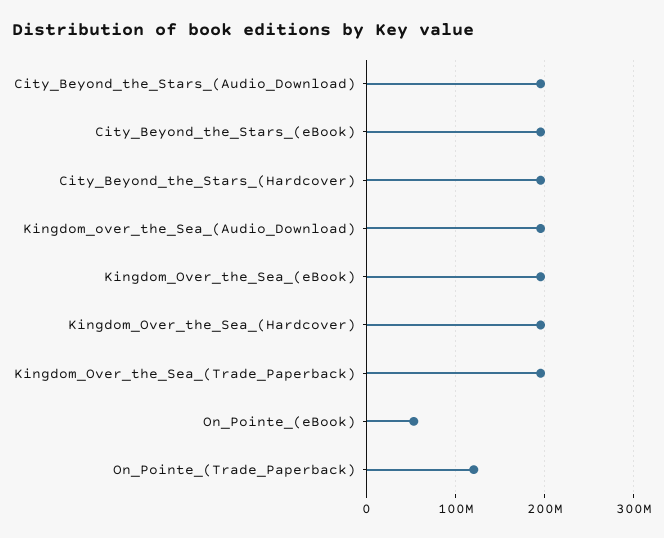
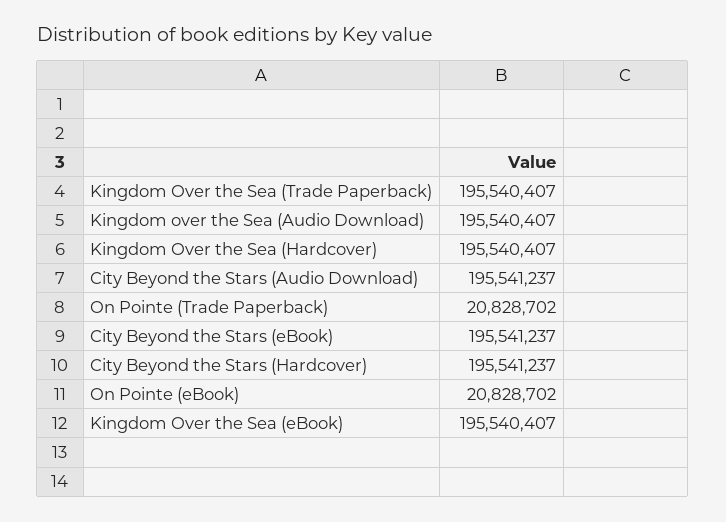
  {
    "City_Beyond_the_Stars_(Audio_Download)": 195541237,
    "City_Beyond_the_Stars_(eBook)": 195541237,
    "City_Beyond_the_Stars_(Hardcover)": 195541237,
    "Kingdom_over_the_Sea_(Audio_Download)": 195540407,
    "Kingdom_Over_the_Sea_(eBook)": 195540407,
    "Kingdom_Over_the_Sea_(Hardcover)": 195540407,
    "Kingdom_Over_the_Sea_(Trade_Paperback)": 195540407,
-   "On_Pointe_(eBook)": 50000000,
+   "On_Pointe_(eBook)": 20828702,
-   "On_Pointe_(Trade_Paperback)": 120000000
+   "On_Pointe_(Trade_Paperback)": 20828702
  }

